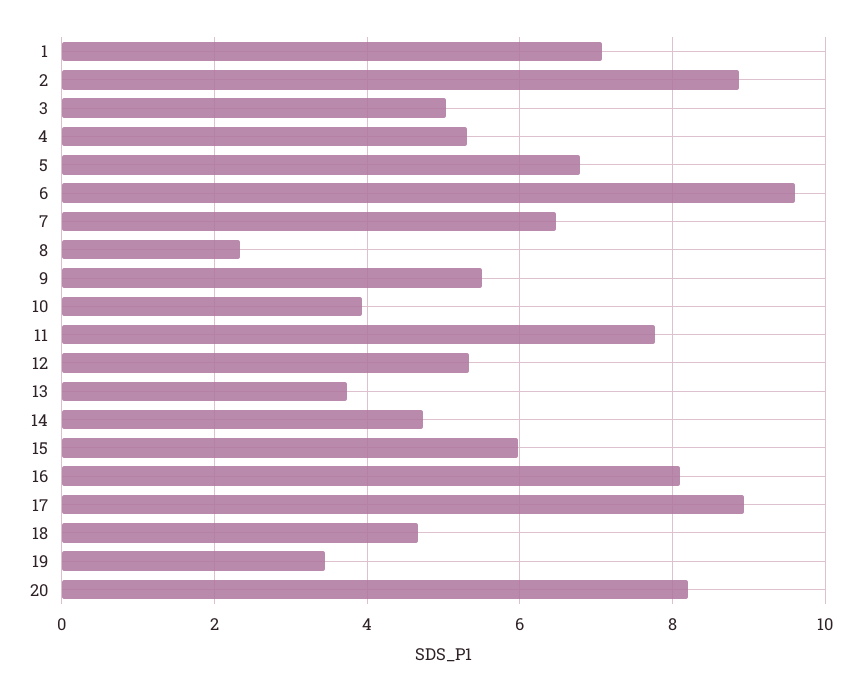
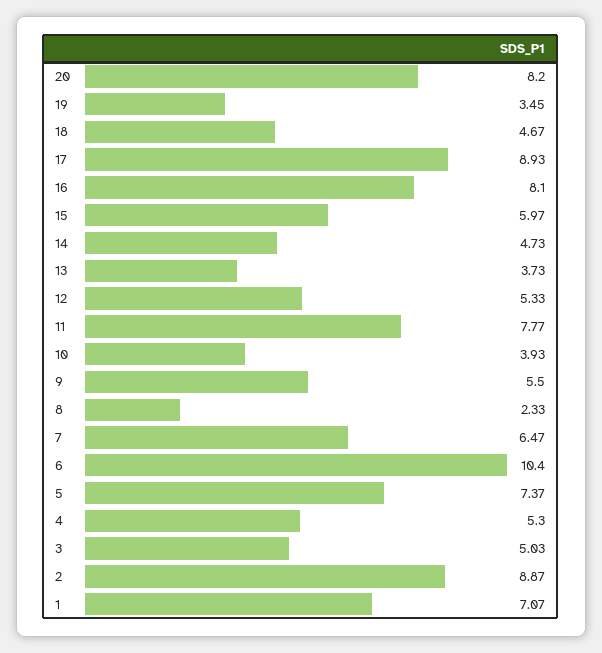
  {
    "1": 7.07,
    "2": 8.87,
    "3": 5.03,
    "4": 5.3,
-   "5": 6.8,
+   "5": 7.37,
-   "6": 9.6,
+   "6": 10.4,
    "7": 6.47,
    "8": 2.33,
    "9": 5.5,
    "10": 3.93,
    "11": 7.77,
    "12": 5.33,
    "13": 3.73,
    "14": 4.73,
    "15": 5.97,
    "16": 8.1,
    "17": 8.93,
    "18": 4.67,
    "19": 3.45,
    "20": 8.2
  }

